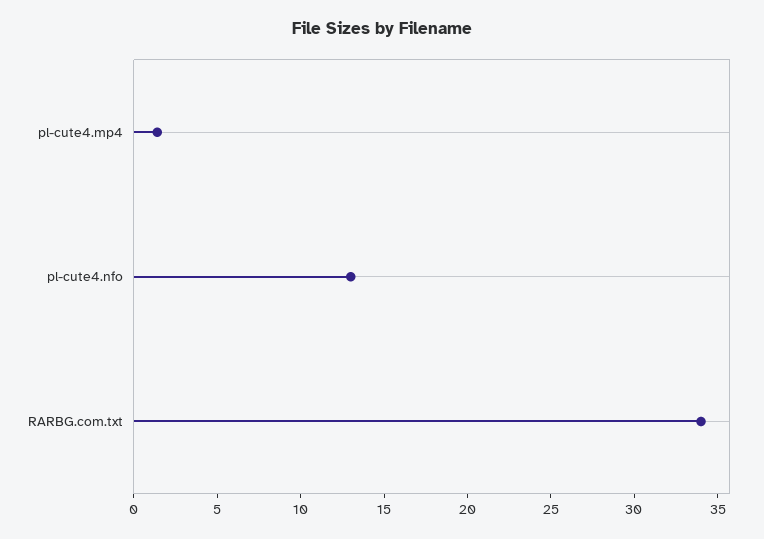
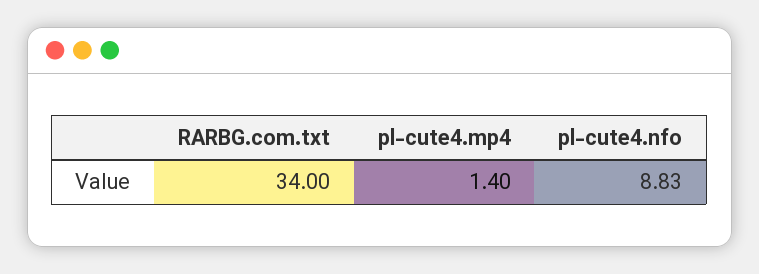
  {
    "pl-cute4.mp4": 1.4,
-   "pl-cute4.nfo": 13,
+   "pl-cute4.nfo": 8.83,
    "RARBG.com.txt": 34
  }

